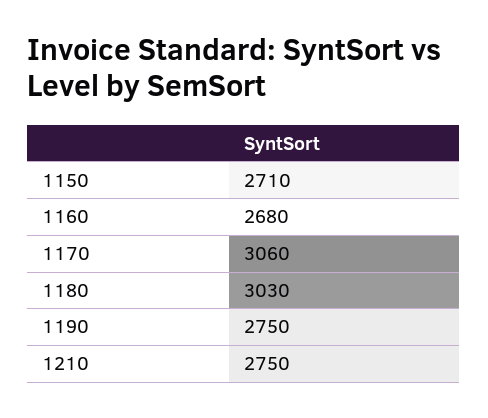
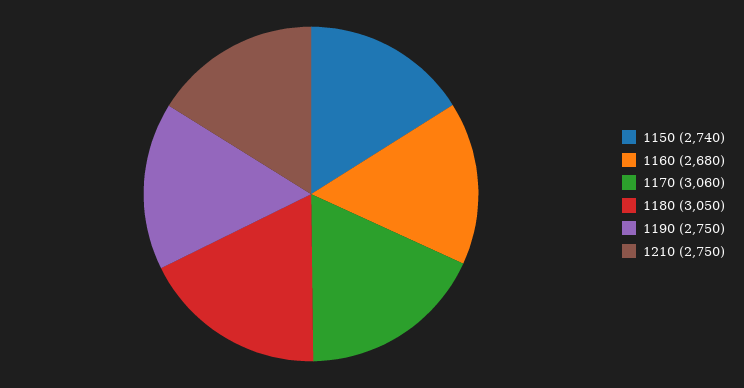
  {
-   "1150": 2710,
+   "1150": 2740,
    "1160": 2680,
    "1170": 3060,
-   "1180": 3030,
+   "1180": 3050,
    "1190": 2750,
    "1210": 2750
  }

